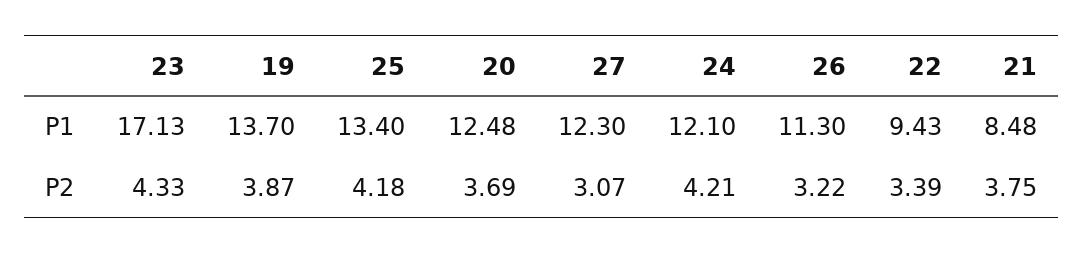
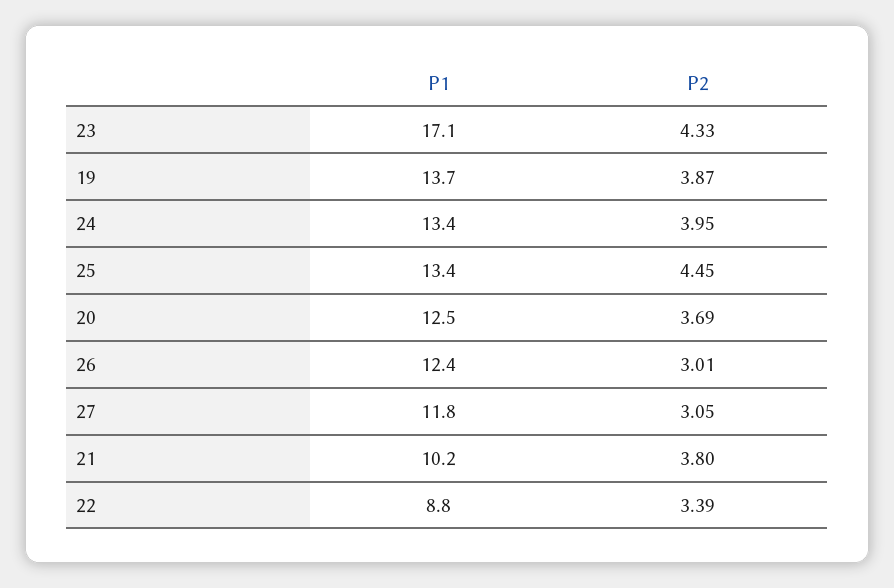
  {
    "23": {
      "P1": 17.13,
      "P2": 4.33
    },
    "19": {
      "P1": 13.7,
      "P2": 3.87
    },
    "25": {
      "P1": 13.4,
-     "P2": 4.18
+     "P2": 4.45
    },
    "20": {
      "P1": 12.48,
      "P2": 3.69
    },
    "27": {
-     "P1": 12.3,
+     "P1": 11.8,
-     "P2": 3.07
+     "P2": 3.05
    },
    "24": {
-     "P1": 12.1,
+     "P1": 13.4,
-     "P2": 4.21
+     "P2": 3.95
    },
    "26": {
-     "P1": 11.3,
+     "P1": 12.4,
-     "P2": 3.22
+     "P2": 3.01
    },
    "22": {
-     "P1": 9.43,
+     "P1": 8.8,
      "P2": 3.39
    },
    "21": {
-     "P1": 8.48,
+     "P1": 10.2,
-     "P2": 3.75
+     "P2": 3.8
    }
  }

